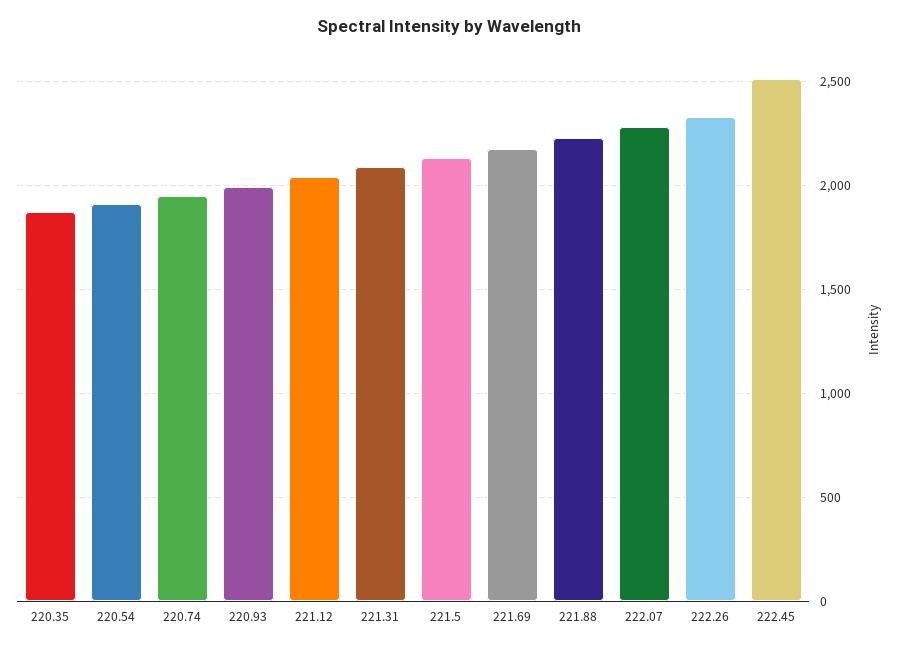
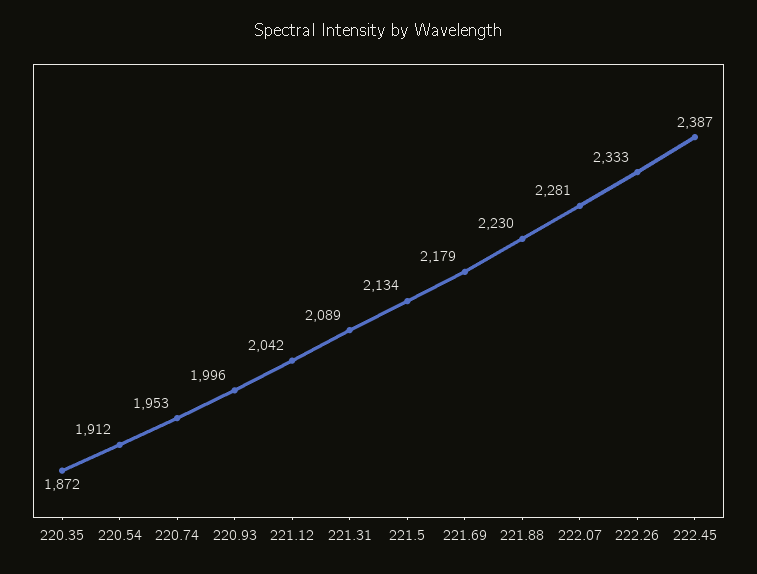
  {
    "220.35": 1872,
    "220.54": 1912,
    "220.74": 1953,
    "220.93": 1996,
    "221.12": 2042,
    "221.31": 2089,
    "221.5": 2134,
    "221.69": 2179,
    "221.88": 2230,
    "222.07": 2281,
    "222.26": 2333,
-   "222.45": 2500
+   "222.45": 2387
  }

